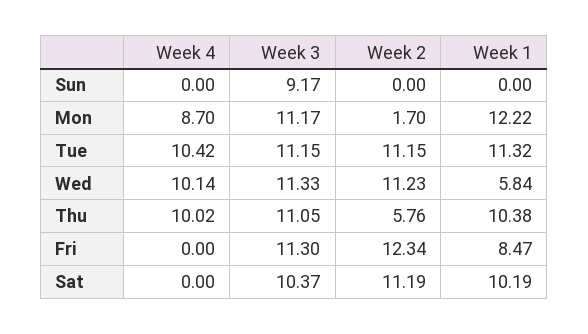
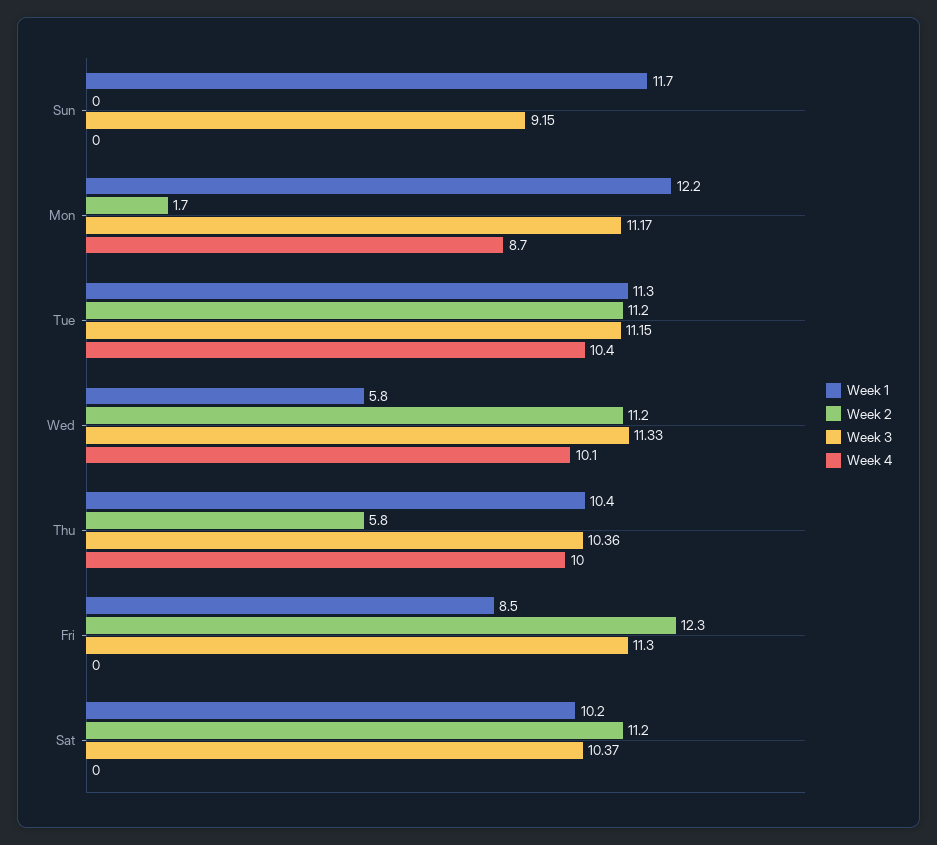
  {
    "Week 4": {
      "Sun": 0,
      "Mon": 8.7,
      "Tue": 10.42,
      "Wed": 10.14,
      "Thu": 10.02,
      "Fri": 0,
      "Sat": 0
    },
    "Week 3": {
-     "Sun": 9.17,
+     "Sun": 9.15,
      "Mon": 11.17,
      "Tue": 11.15,
      "Wed": 11.33,
-     "Thu": 11.05,
+     "Thu": 10.36,
      "Fri": 11.3,
      "Sat": 10.37
    },
    "Week 2": {
      "Sun": 0,
      "Mon": 1.7,
      "Tue": 11.15,
      "Wed": 11.23,
      "Thu": 5.76,
      "Fri": 12.34,
      "Sat": 11.19
    },
    "Week 1": {
-     "Sun": 0,
+     "Sun": 11.7,
      "Mon": 12.22,
      "Tue": 11.32,
      "Wed": 5.84,
      "Thu": 10.38,
      "Fri": 8.47,
      "Sat": 10.19
    }
  }

